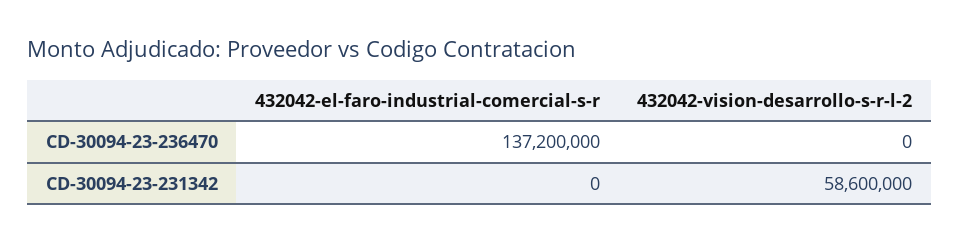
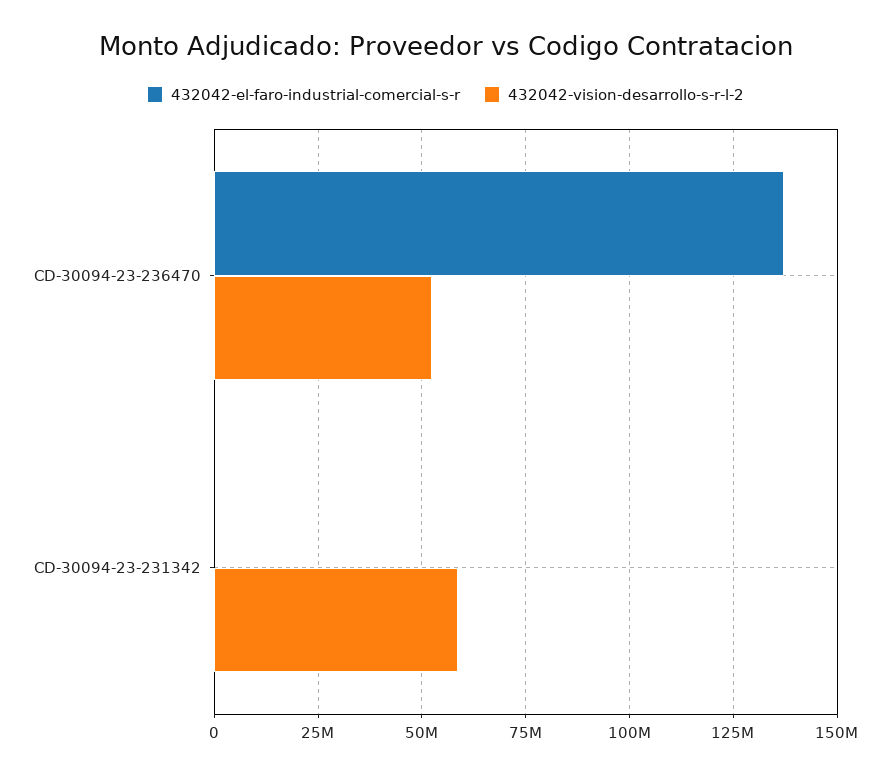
  {
    "432042-el-faro-industrial-comercial-s-r": {
      "CD-30094-23-236470": 137200000,
      "CD-30094-23-231342": 0
    },
    "432042-vision-desarrollo-s-r-l-2": {
-     "CD-30094-23-236470": 0,
+     "CD-30094-23-236470": 52500000,
      "CD-30094-23-231342": 58600000
    }
  }

